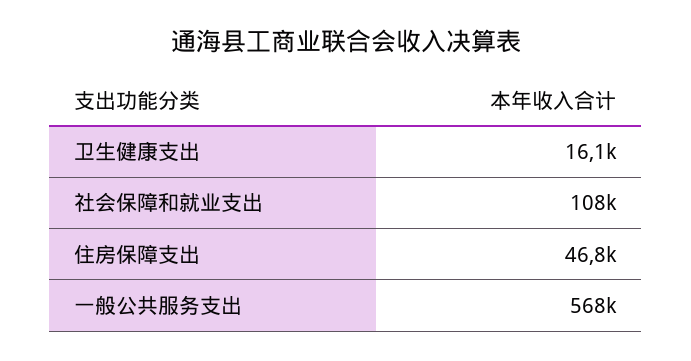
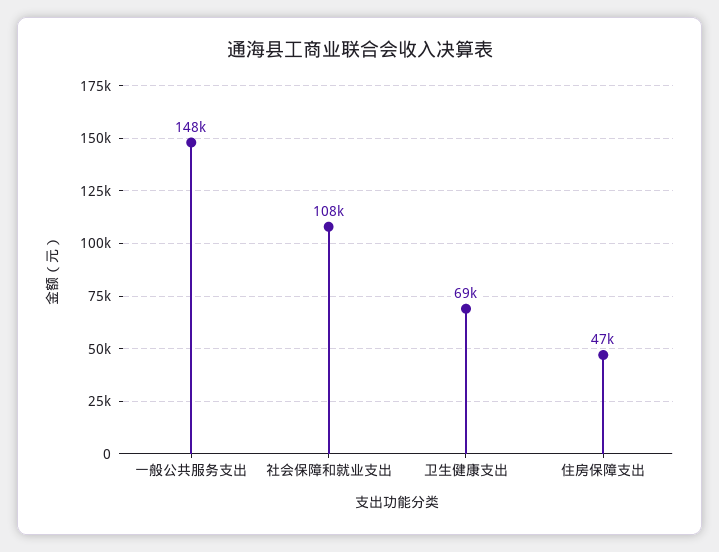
  {
-   "卫生健康支出": 16100,
+   "卫生健康支出": 69000,
    "社会保障和就业支出": 108000,
    "住房保障支出": 46800,
-   "一般公共服务支出": 568000
+   "一般公共服务支出": 148000
  }

